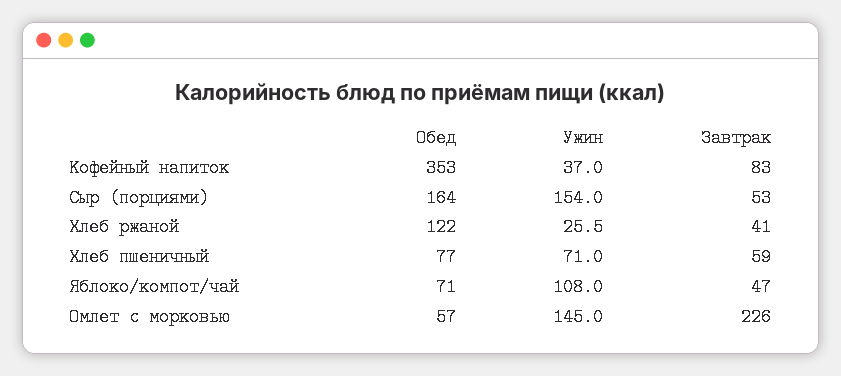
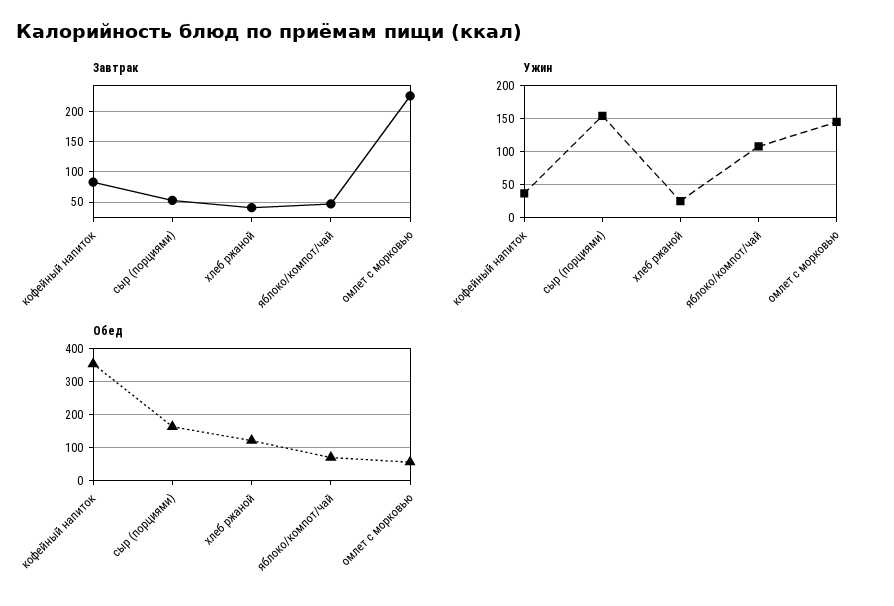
  {
    "Обед": {
      "Кофейный напиток": 353,
      "Сыр (порциями)": 164,
      "Хлеб ржаной": 122,
-     "Хлеб пшеничный": 77,
      "Яблоко/компот/чай": 71,
      "Омлет с морковью": 57
    },
    "Ужин": {
      "Кофейный напиток": 37,
      "Сыр (порциями)": 154,
      "Хлеб ржаной": 25.5,
-     "Хлеб пшеничный": 71,
      "Яблоко/компот/чай": 108,
      "Омлет с морковью": 145
    },
    "Завтрак": {
      "Кофейный напиток": 83,
      "Сыр (порциями)": 53,
      "Хлеб ржаной": 41,
-     "Хлеб пшеничный": 59,
      "Яблоко/компот/чай": 47,
      "Омлет с морковью": 226
    }
  }

